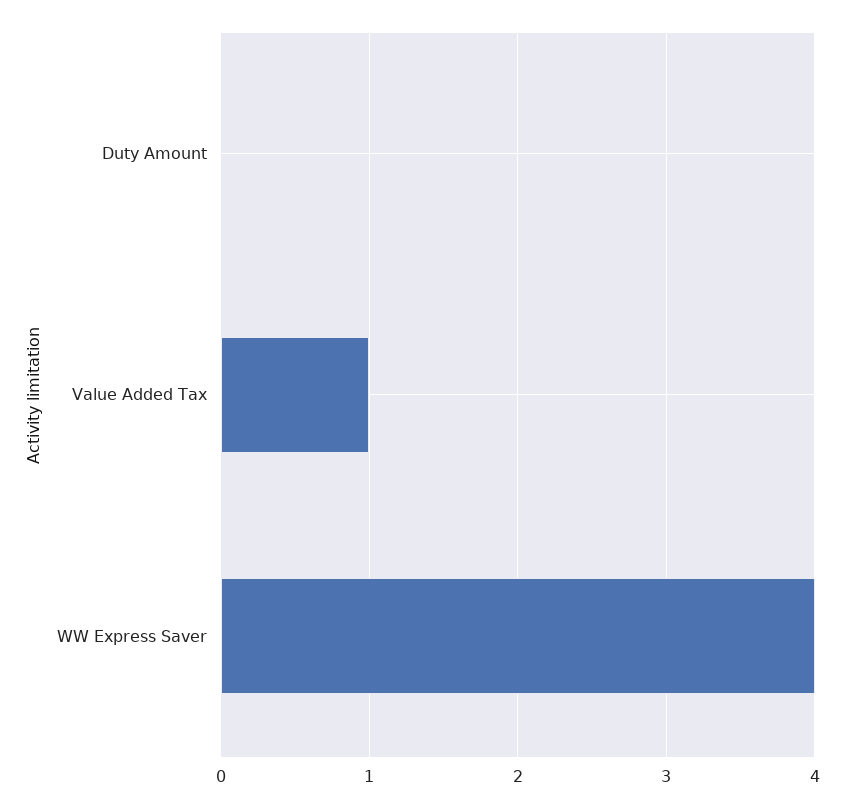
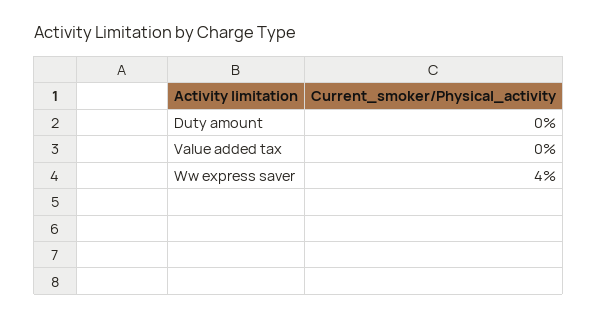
  {
    "Duty Amount": 0,
-   "Value Added Tax": 1,
+   "Value Added Tax": 0,
    "WW Express Saver": 4
  }

